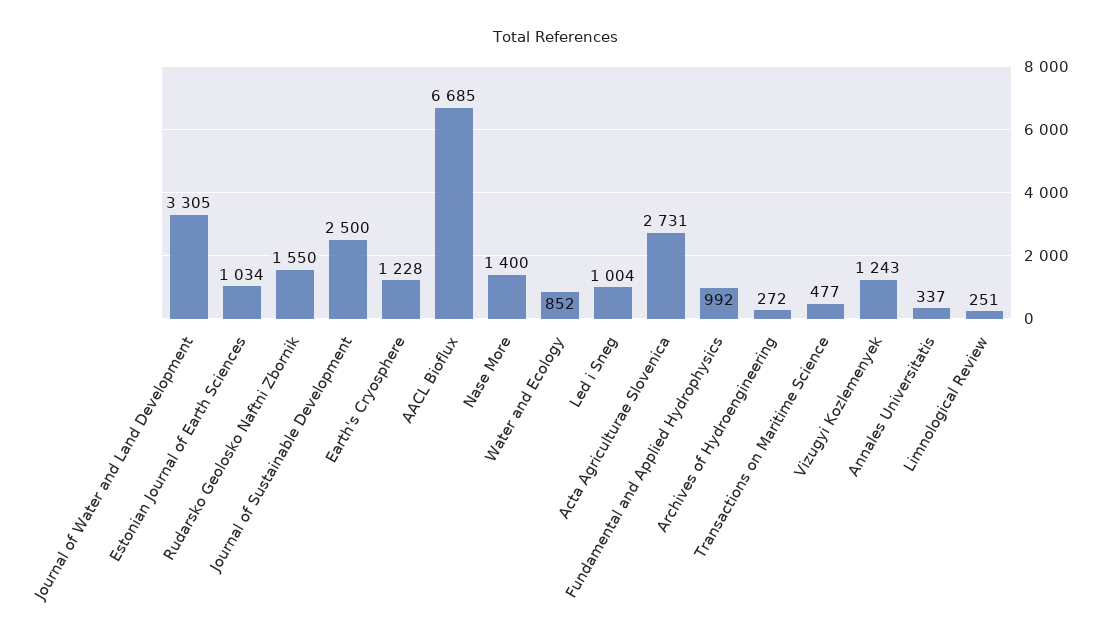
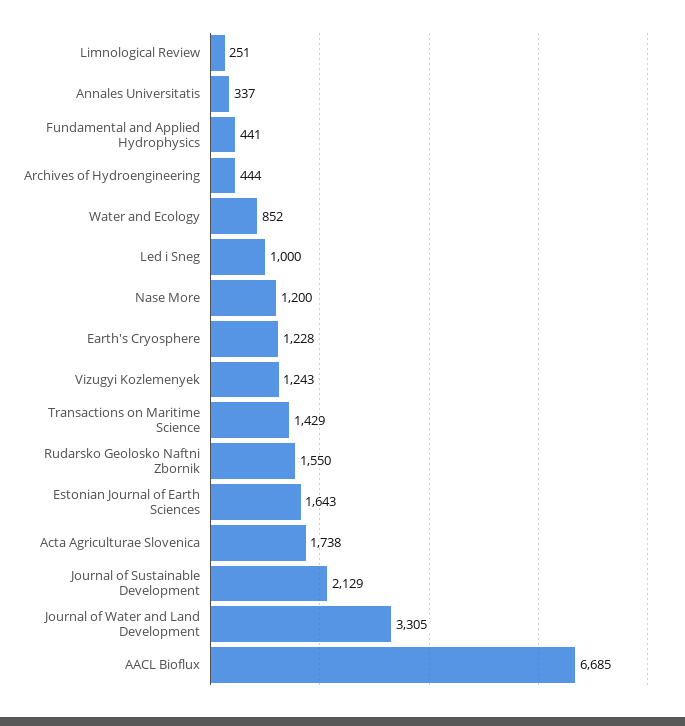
  {
    "Journal of Water and Land Development": 3305,
-   "Estonian Journal of Earth Sciences": 1034,
+   "Estonian Journal of Earth Sciences": 1643,
    "Rudarsko Geolosko Naftni Zbornik": 1550,
-   "Journal of Sustainable Development": 2500,
+   "Journal of Sustainable Development": 2129,
    "Earth's Cryosphere": 1228,
    "AACL Bioflux": 6685,
-   "Nase More": 1400,
+   "Nase More": 1200,
    "Water and Ecology": 852,
-   "Led i Sneg": 1004,
+   "Led i Sneg": 1000,
-   "Acta Agriculturae Slovenica": 2731,
+   "Acta Agriculturae Slovenica": 1738,
-   "Fundamental and Applied Hydrophysics": 992,
+   "Fundamental and Applied Hydrophysics": 441,
-   "Archives of Hydroengineering": 272,
+   "Archives of Hydroengineering": 444,
-   "Transactions on Maritime Science": 477,
+   "Transactions on Maritime Science": 1429,
    "Vizugyi Kozlemenyek": 1243,
    "Annales Universitatis": 337,
    "Limnological Review": 251
  }

